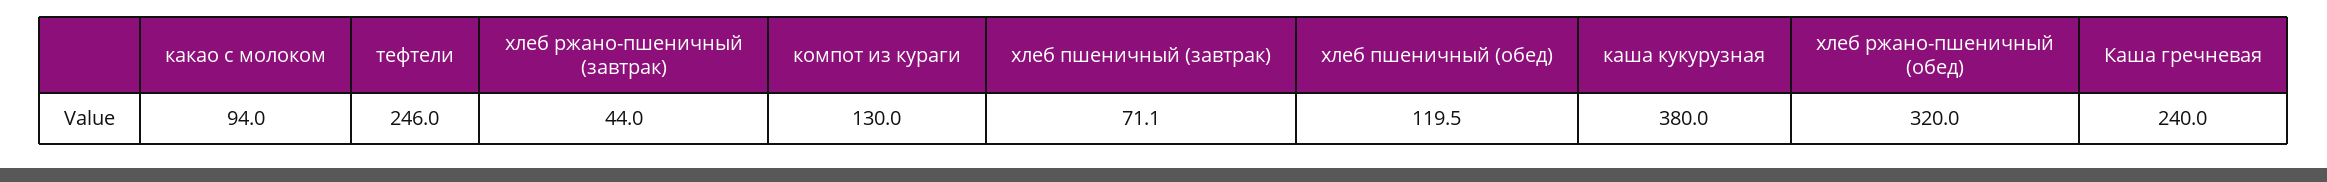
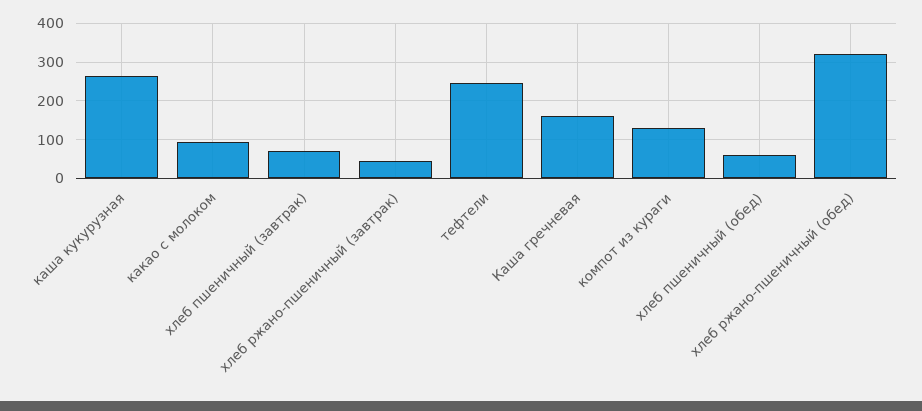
  {
    "какао с молоком": 94,
    "тефтели": 246,
    "хлеб ржано-пшеничный (завтрак)": 44,
    "компот из кураги": 130,
    "хлеб пшеничный (завтрак)": 71.1,
-   "хлеб пшеничный (обед)": 119.5,
+   "хлеб пшеничный (обед)": 60,
-   "каша кукурузная": 380,
+   "каша кукурузная": 260,
    "хлеб ржано-пшеничный (обед)": 320,
-   "Каша гречневая": 240
+   "Каша гречневая": 160
  }

